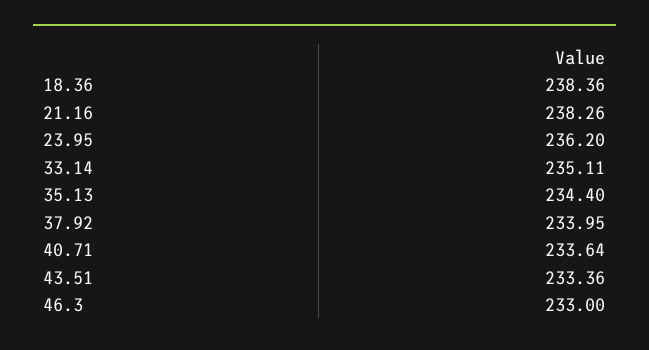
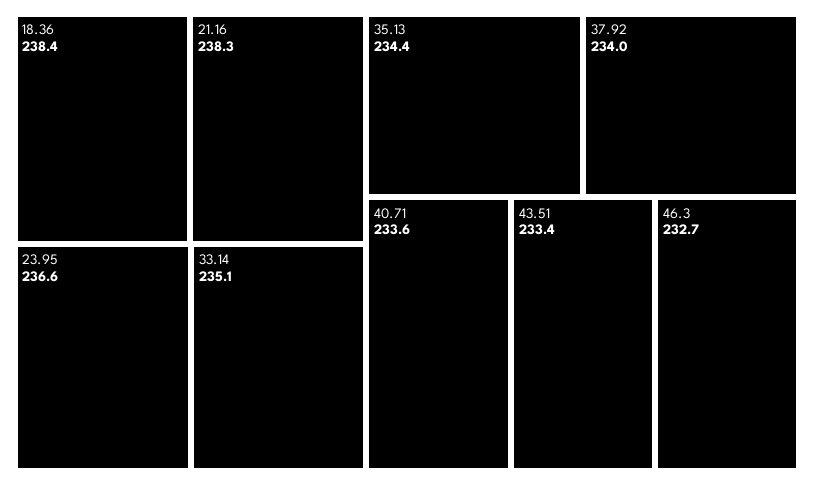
  {
    "18.36": 238.36,
    "21.16": 238.26,
-   "23.95": 236.2,
+   "23.95": 236.6,
    "33.14": 235.11,
    "35.13": 234.4,
    "37.92": 233.95,
    "40.71": 233.64,
    "43.51": 233.36,
-   "46.3": 233
+   "46.3": 232.7
  }

